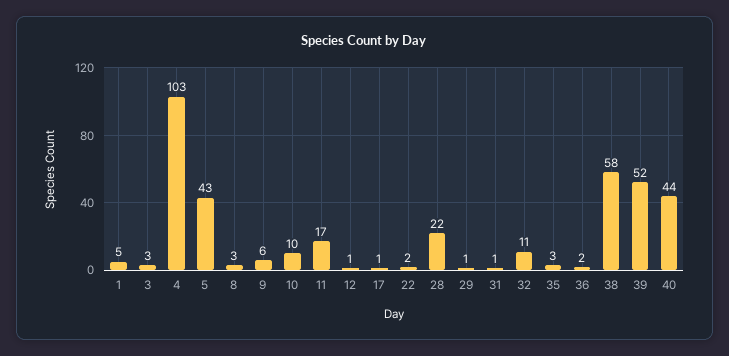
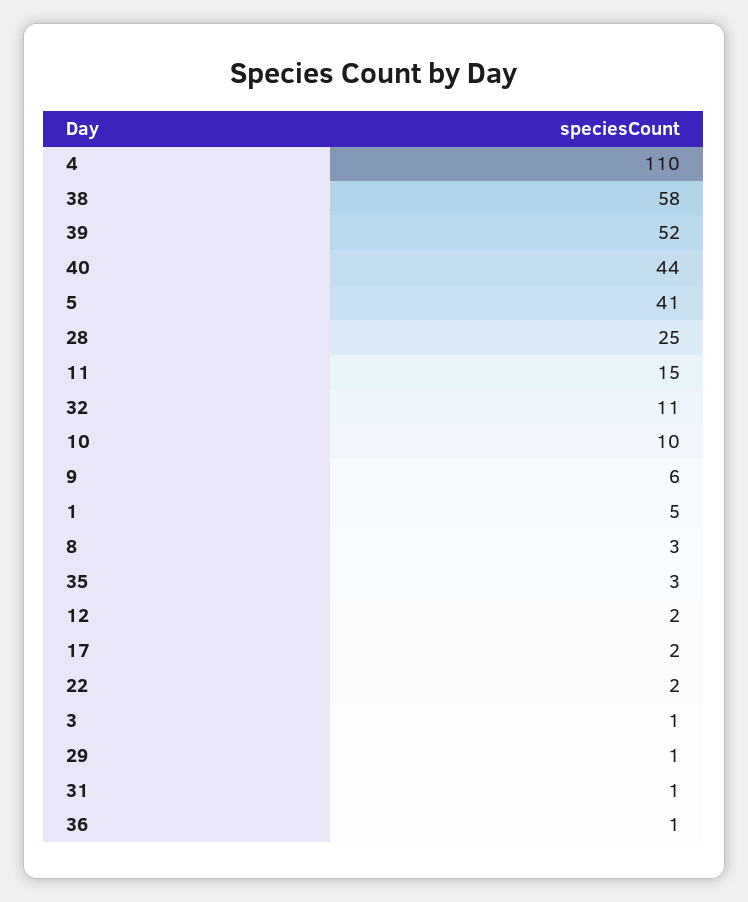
  {
    "1": 5,
-   "3": 3,
+   "3": 1,
-   "4": 103,
+   "4": 110,
-   "5": 43,
+   "5": 41,
    "8": 3,
    "9": 6,
    "10": 10,
-   "11": 17,
+   "11": 15,
-   "12": 1,
+   "12": 2,
-   "17": 1,
+   "17": 2,
    "22": 2,
-   "28": 22,
+   "28": 25,
    "29": 1,
    "31": 1,
    "32": 11,
    "35": 3,
-   "36": 2,
+   "36": 1,
    "38": 58,
    "39": 52,
    "40": 44
  }

